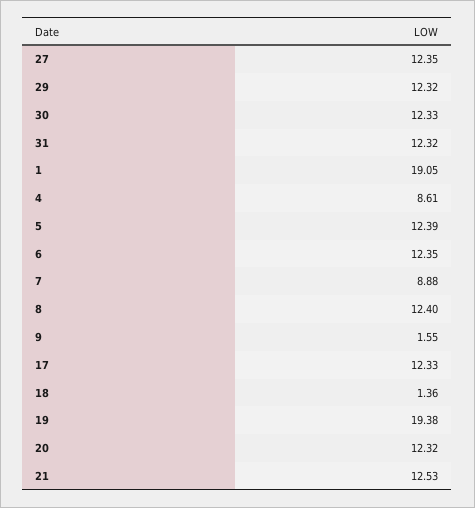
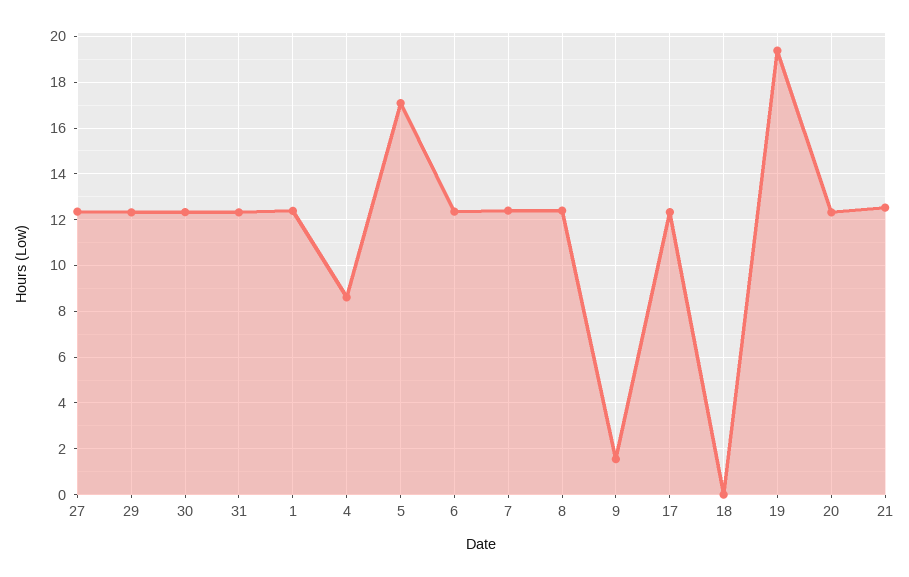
  {
    "27": 12.35,
    "29": 12.32,
    "30": 12.33,
    "31": 12.32,
-   "1": 19.05,
+   "1": 12.5,
    "4": 8.61,
-   "5": 12.39,
+   "5": 17,
    "6": 12.35,
-   "7": 8.88,
+   "7": 12.5,
    "8": 12.4,
    "9": 1.55,
    "17": 12.33,
-   "18": 1.36,
+   "18": 0,
    "19": 19.38,
    "20": 12.32,
    "21": 12.53
  }

